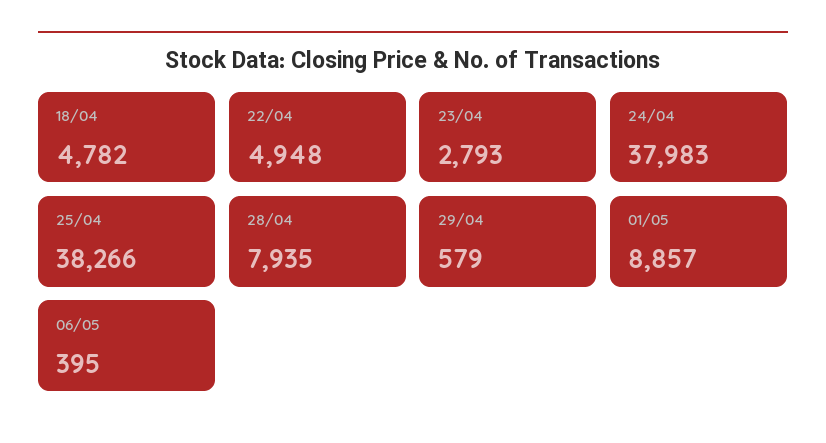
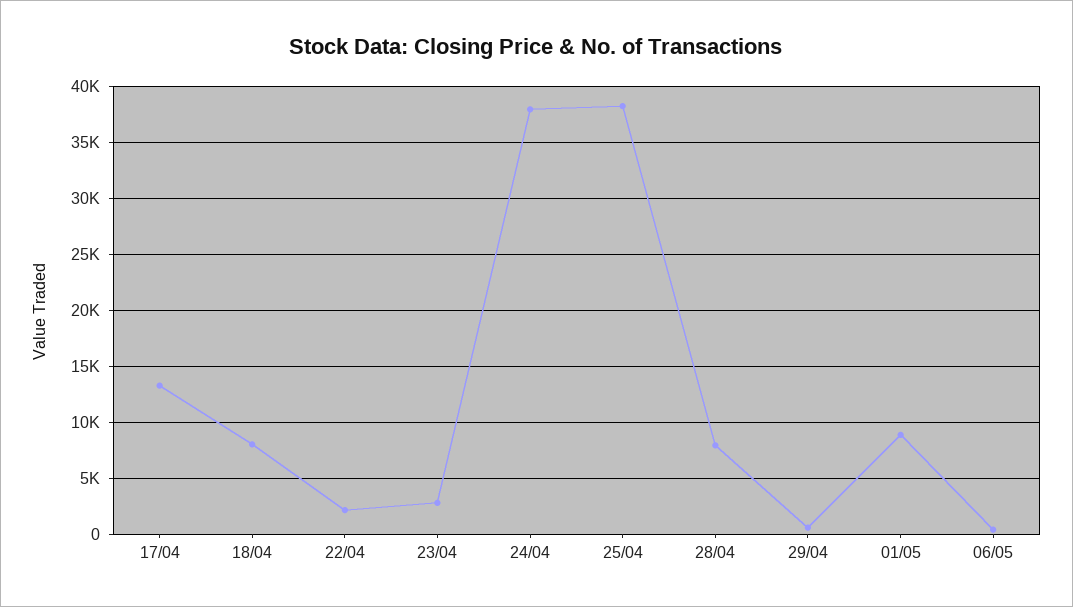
  {
-   "18/04": 4782,
+   "18/04": 8000,
-   "22/04": 4948,
+   "22/04": 2000,
    "23/04": 2793,
    "24/04": 37983,
    "25/04": 38266,
    "28/04": 7935,
    "29/04": 579,
    "01/05": 8857,
-   "06/05": 395
+   "06/05": 395,
+   "17/04": 13000
  }

